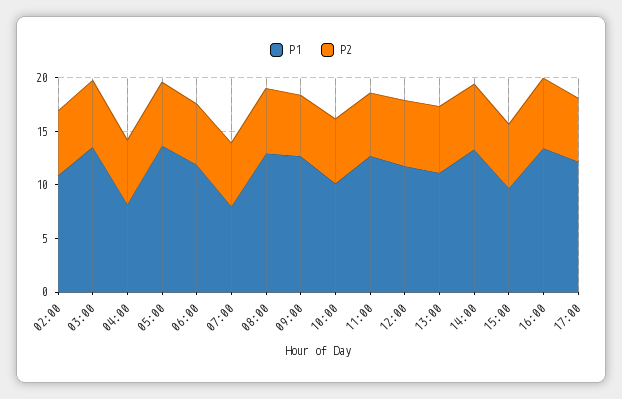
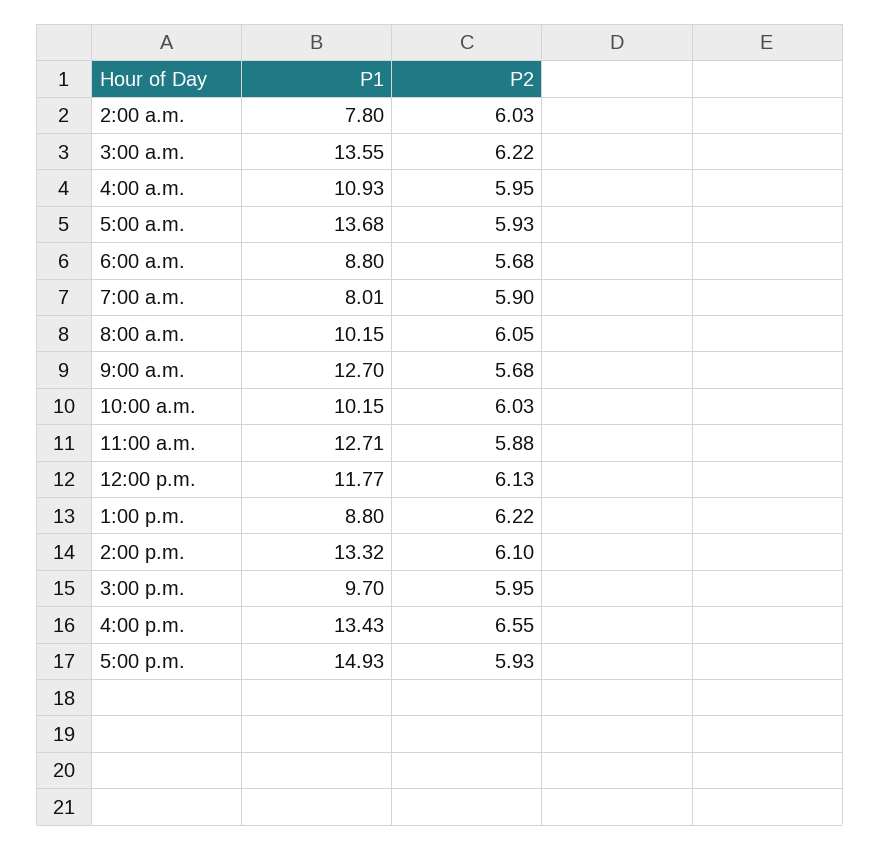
  {
    "P1": {
-     "02:00": 11,
+     "02:00": 7.8,
      "03:00": 13.55,
-     "04:00": 8,
+     "04:00": 10.93,
      "05:00": 13.68,
-     "06:00": 12,
+     "06:00": 8.8,
      "07:00": 8.01,
-     "08:00": 13,
+     "08:00": 10.15,
      "09:00": 12.7,
      "10:00": 10.15,
      "11:00": 12.71,
      "12:00": 11.77,
-     "13:00": 11,
+     "13:00": 8.8,
      "14:00": 13.32,
      "15:00": 9.7,
      "16:00": 13.43,
-     "17:00": 12
+     "17:00": 14.93
    },
    "P2": {
      "02:00": 6.03,
      "03:00": 6.22,
      "04:00": 5.95,
      "05:00": 5.93,
      "06:00": 5.68,
      "07:00": 5.9,
      "08:00": 6.05,
      "09:00": 5.68,
      "10:00": 6.03,
      "11:00": 5.88,
      "12:00": 6.13,
      "13:00": 6.22,
      "14:00": 6.1,
      "15:00": 5.95,
      "16:00": 6.55,
      "17:00": 5.93
    }
  }

